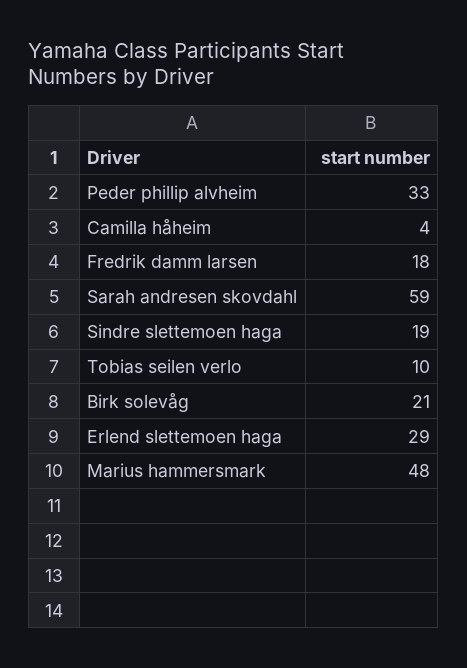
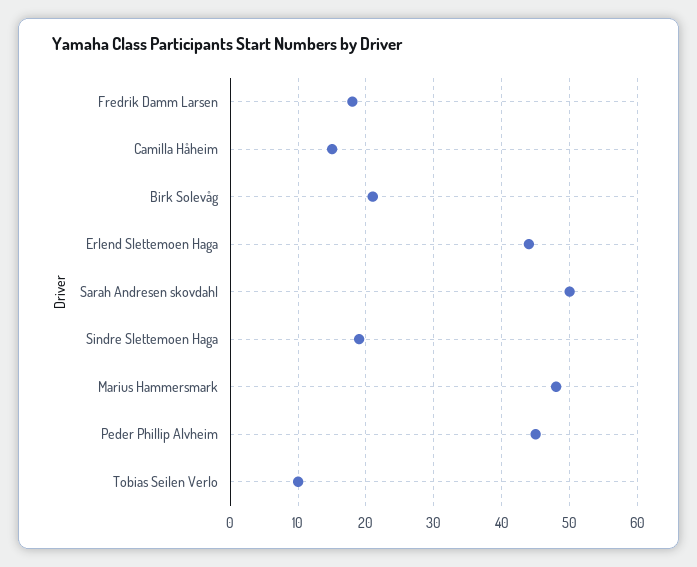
  {
-   "Peder phillip alvheim": 33,
+   "Peder phillip alvheim": 45,
-   "Camilla håheim": 4,
+   "Camilla håheim": 15,
    "Fredrik damm larsen": 18,
-   "Sarah andresen skovdahl": 59,
+   "Sarah andresen skovdahl": 50,
    "Sindre slettemoen haga": 19,
    "Tobias seilen verlo": 10,
    "Birk solevåg": 21,
-   "Erlend slettemoen haga": 29,
+   "Erlend slettemoen haga": 44,
    "Marius hammersmark": 48
  }

